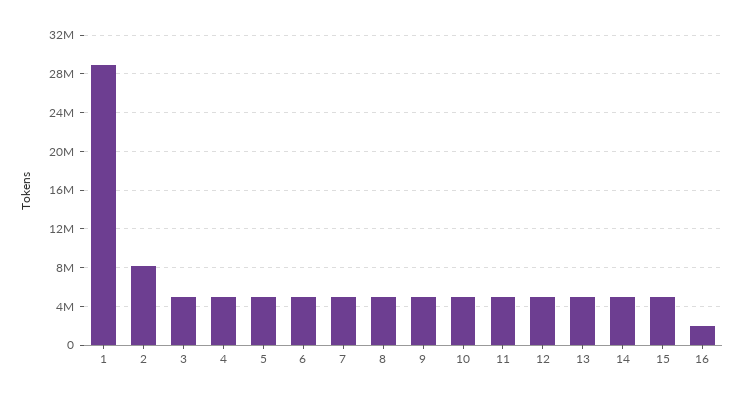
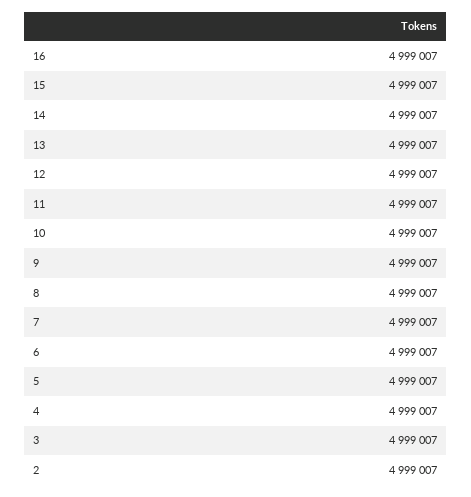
  {
-   "1": 29000000,
-   "2": 8000000,
+   "2": 4999007,
    "3": 4999007,
    "4": 4999007,
    "5": 4999007,
    "6": 4999007,
    "7": 4999007,
    "8": 4999007,
    "9": 4999007,
    "10": 4999007,
    "11": 4999007,
    "12": 4999007,
    "13": 4999007,
    "14": 4999007,
    "15": 4999007,
-   "16": 2000000
+   "16": 4999007
  }

